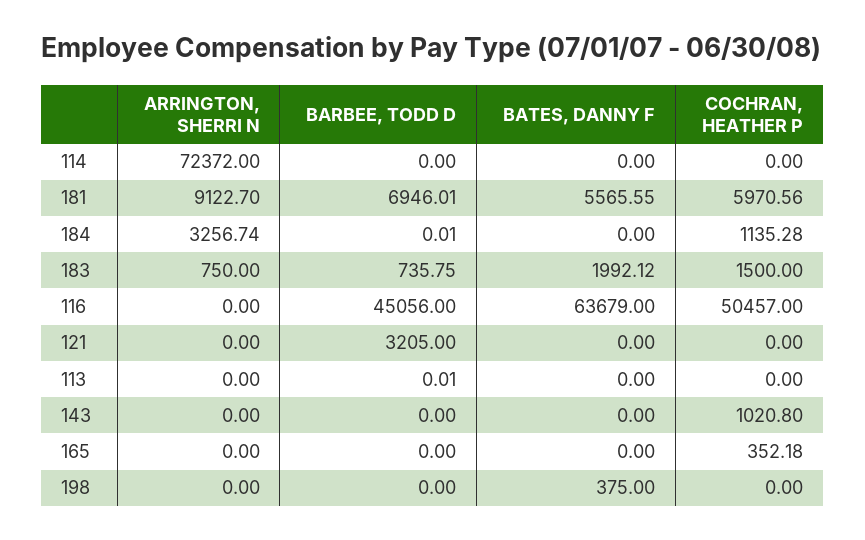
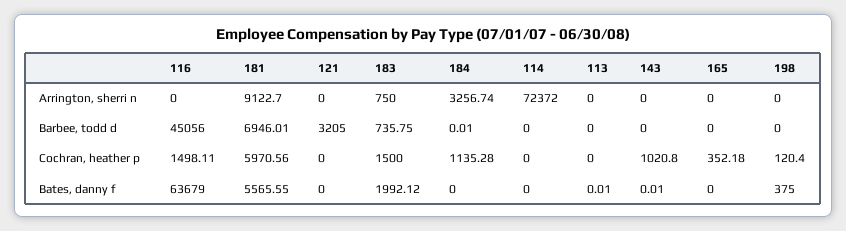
  {
    "ARRINGTON, SHERRI N": {
      "114": 72372,
      "181": 9122.7,
      "184": 3256.74,
      "183": 750,
      "116": 0,
      "121": 0,
      "113": 0,
      "143": 0,
      "165": 0,
      "198": 0
    },
    "BARBEE, TODD D": {
      "114": 0,
      "181": 6946.01,
      "184": 0.01,
      "183": 735.75,
      "116": 45056,
      "121": 3205,
-     "113": 0.01,
+     "113": 0,
      "143": 0,
      "165": 0,
      "198": 0
    },
    "BATES, DANNY F": {
      "114": 0,
      "181": 5565.55,
      "184": 0,
      "183": 1992.12,
      "116": 63679,
      "121": 0,
-     "113": 0,
+     "113": 0.01,
-     "143": 0,
+     "143": 0.01,
      "165": 0,
      "198": 375
    },
    "COCHRAN, HEATHER P": {
      "114": 0,
      "181": 5970.56,
      "184": 1135.28,
      "183": 1500,
-     "116": 50457,
+     "116": 1498.11,
      "121": 0,
      "113": 0,
      "143": 1020.8,
      "165": 352.18,
-     "198": 0
+     "198": 120.4
    }
  }

